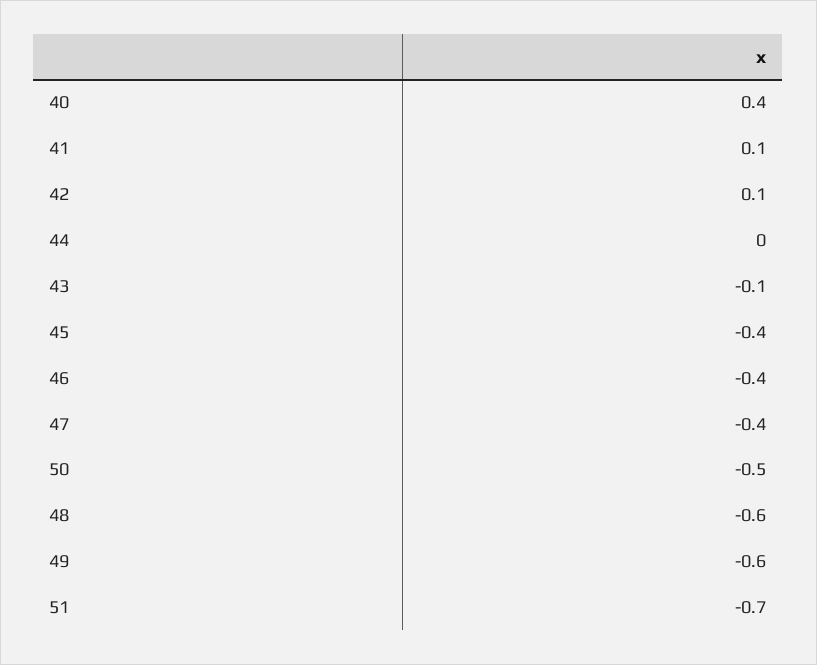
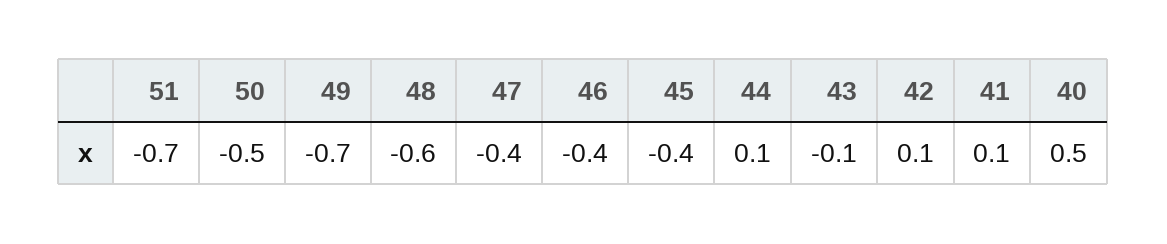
  {
-   "40": 0.4,
+   "40": 0.5,
    "41": 0.1,
    "42": 0.1,
-   "44": 0,
+   "44": 0.1,
    "43": -0.1,
    "45": -0.4,
    "46": -0.4,
    "47": -0.4,
    "50": -0.5,
    "48": -0.6,
-   "49": -0.6,
+   "49": -0.7,
    "51": -0.7
  }

